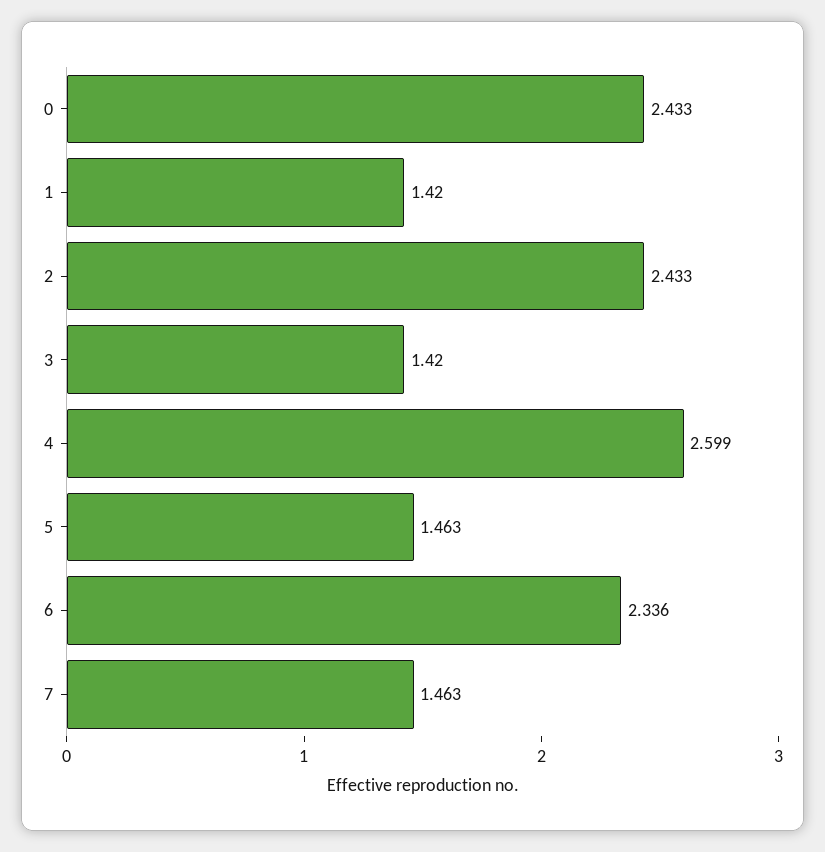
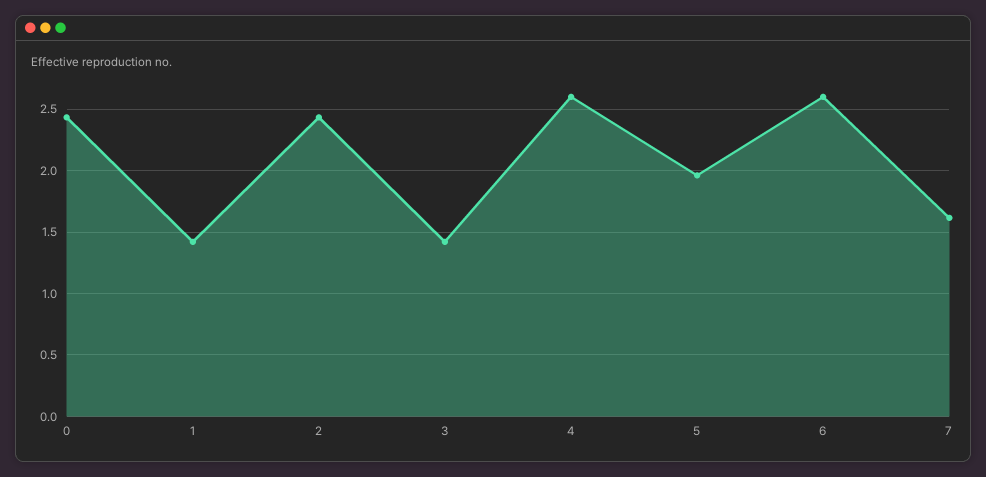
  {
    "0": 2.433,
    "1": 1.42,
    "2": 2.433,
    "3": 1.42,
    "4": 2.599,
-   "5": 1.463,
+   "5": 1.95,
-   "6": 2.336,
+   "6": 2.6,
-   "7": 1.463
+   "7": 1.6
  }

